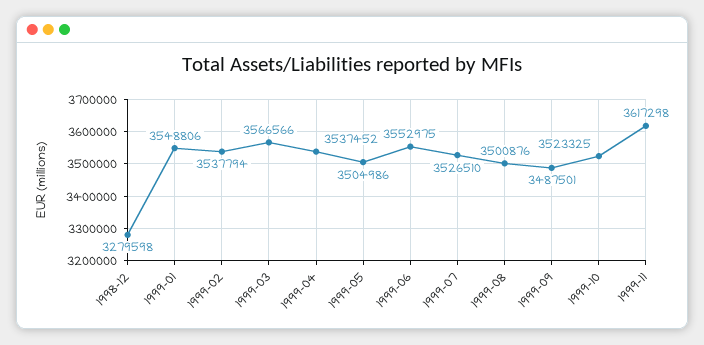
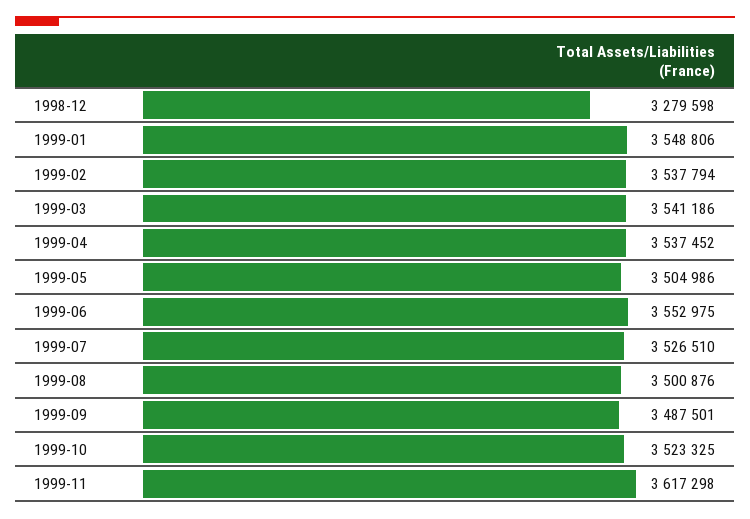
  {
    "1998-12": 3279598,
    "1999-01": 3548806,
    "1999-02": 3537794,
-   "1999-03": 3566566,
+   "1999-03": 3541186,
    "1999-04": 3537452,
    "1999-05": 3504986,
    "1999-06": 3552975,
    "1999-07": 3526510,
    "1999-08": 3500876,
    "1999-09": 3487501,
    "1999-10": 3523325,
    "1999-11": 3617298
  }

